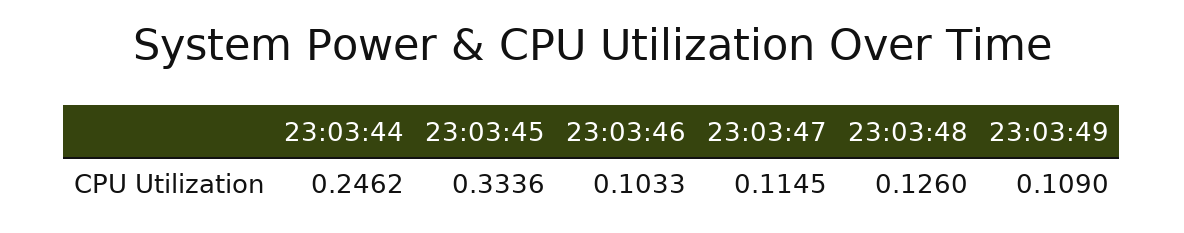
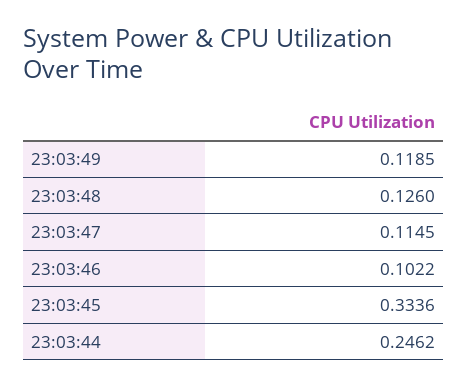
  {
    "23:03:44": 0.2462,
    "23:03:45": 0.3336,
-   "23:03:46": 0.1033,
+   "23:03:46": 0.1022,
    "23:03:47": 0.1145,
    "23:03:48": 0.126,
-   "23:03:49": 0.109
+   "23:03:49": 0.1185
  }

